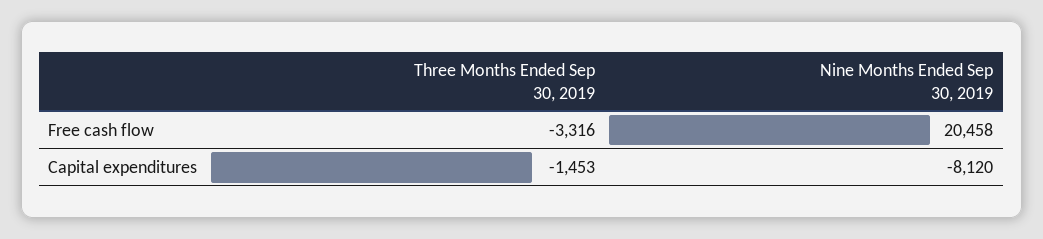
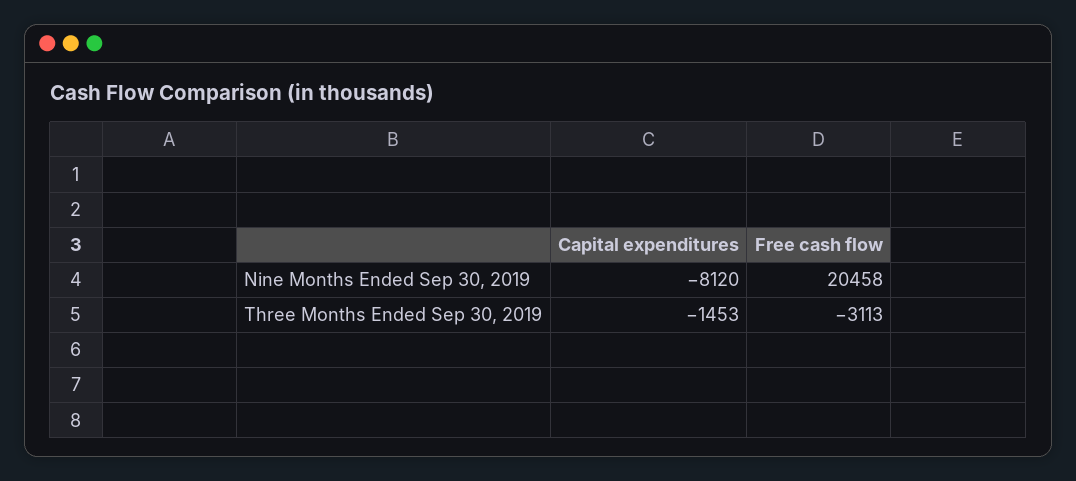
  {
    "Three Months Ended Sep 30, 2019": {
-     "Free cash flow": -3316,
+     "Free cash flow": -3113,
      "Capital expenditures": -1453
    },
    "Nine Months Ended Sep 30, 2019": {
      "Free cash flow": 20458,
      "Capital expenditures": -8120
    }
  }

